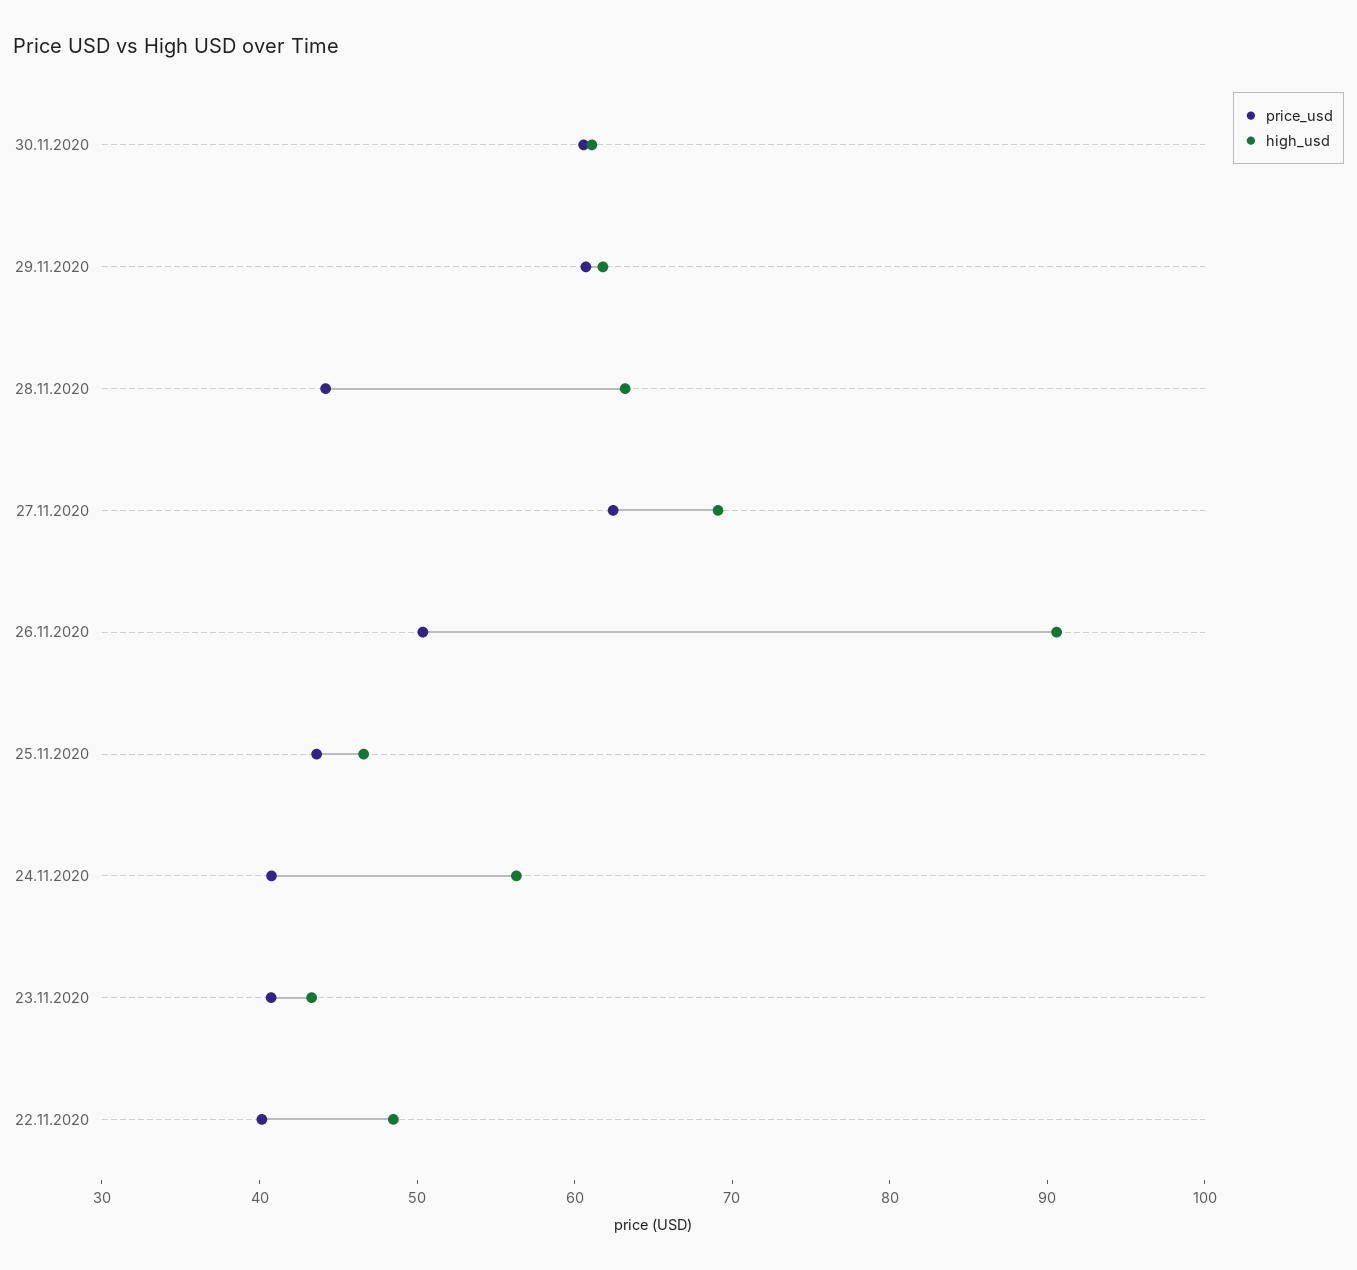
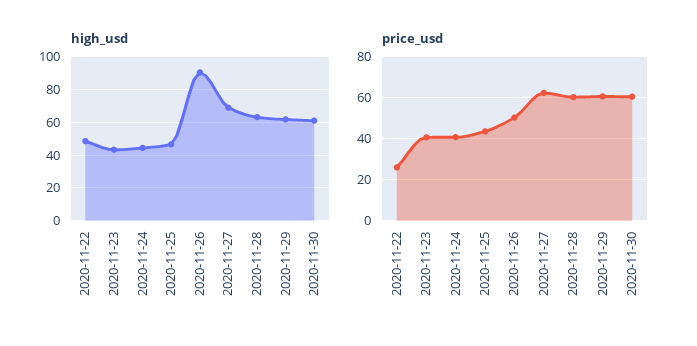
  {
    "price_usd": {
      "30.11.2020": 60,
      "29.11.2020": 60,
-     "28.11.2020": 44,
+     "28.11.2020": 60,
      "27.11.2020": 62,
      "26.11.2020": 50,
      "25.11.2020": 44,
      "24.11.2020": 40,
      "23.11.2020": 40,
-     "22.11.2020": 40
+     "22.11.2020": 25
    },
    "high_usd": {
      "30.11.2020": 62,
      "29.11.2020": 62,
      "28.11.2020": 64,
      "27.11.2020": 70,
      "26.11.2020": 90,
      "25.11.2020": 46,
-     "24.11.2020": 56,
+     "24.11.2020": 45,
      "23.11.2020": 44,
      "22.11.2020": 48
    }
  }

